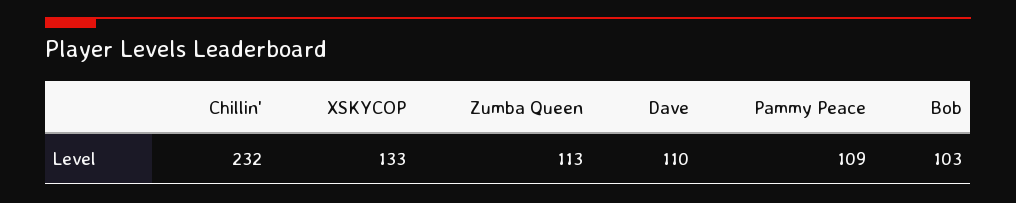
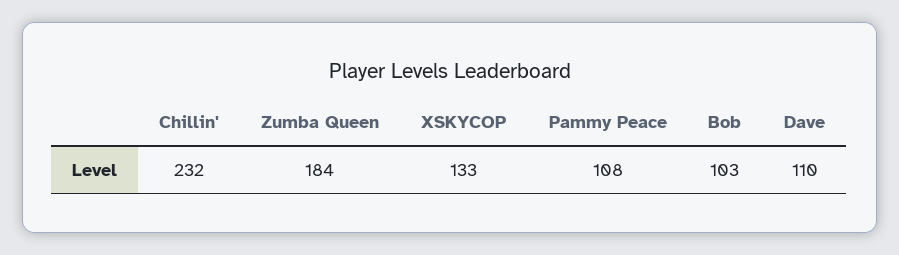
  {
    "Chillin'": 232,
    "XSKYCOP": 133,
-   "Zumba Queen": 113,
+   "Zumba Queen": 184,
    "Dave": 110,
-   "Pammy Peace": 109,
+   "Pammy Peace": 108,
    "Bob": 103
  }

